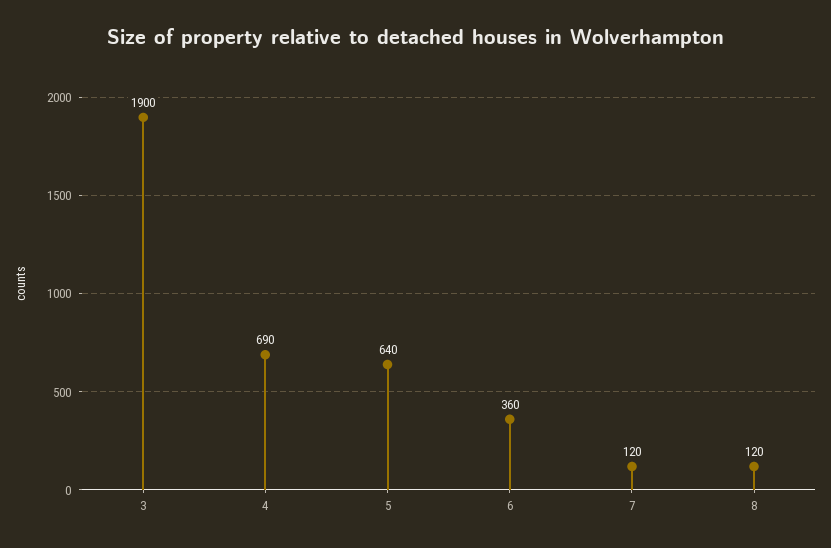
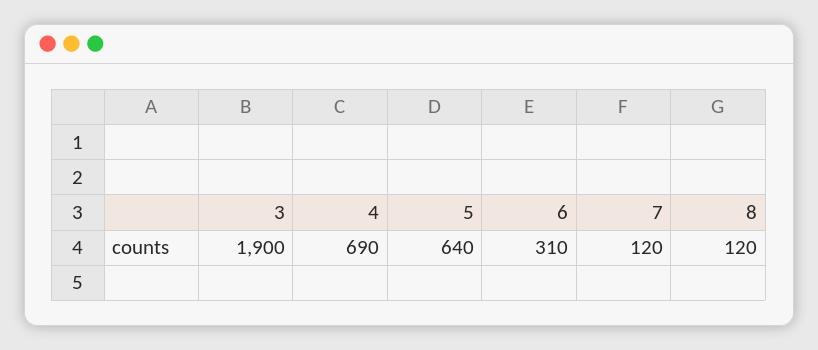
  {
    "3": 1900,
    "4": 690,
    "5": 640,
-   "6": 360,
+   "6": 310,
    "7": 120,
    "8": 120
  }

